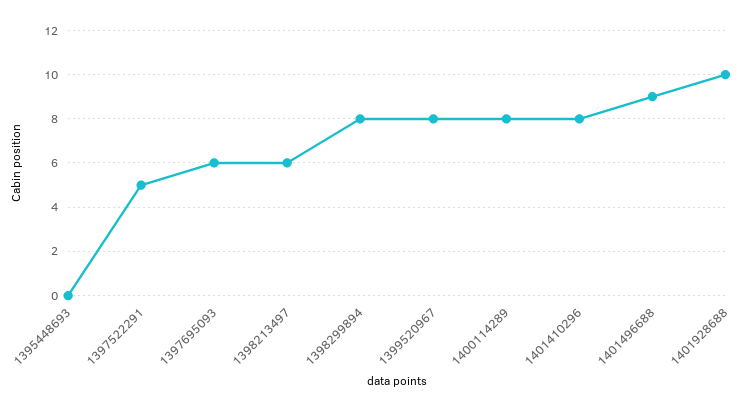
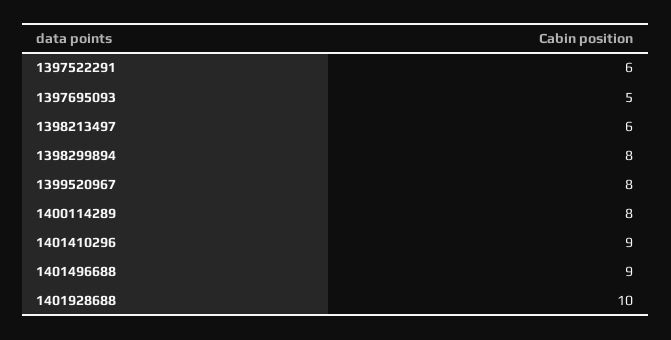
  {
-   "1395448693": 0,
-   "1397522291": 5,
+   "1397522291": 6,
-   "1397695093": 6,
+   "1397695093": 5,
    "1398213497": 6,
    "1398299894": 8,
    "1399520967": 8,
    "1400114289": 8,
-   "1401410296": 8,
+   "1401410296": 9,
    "1401496688": 9,
    "1401928688": 10
  }

